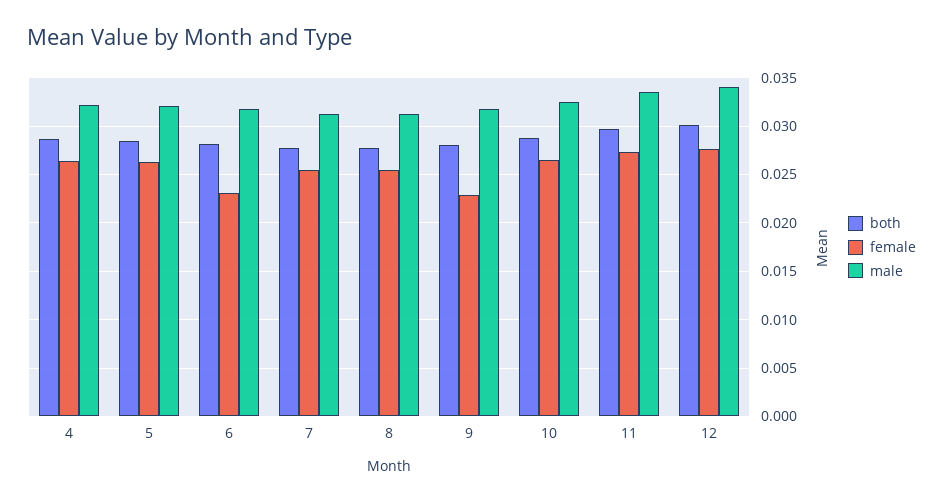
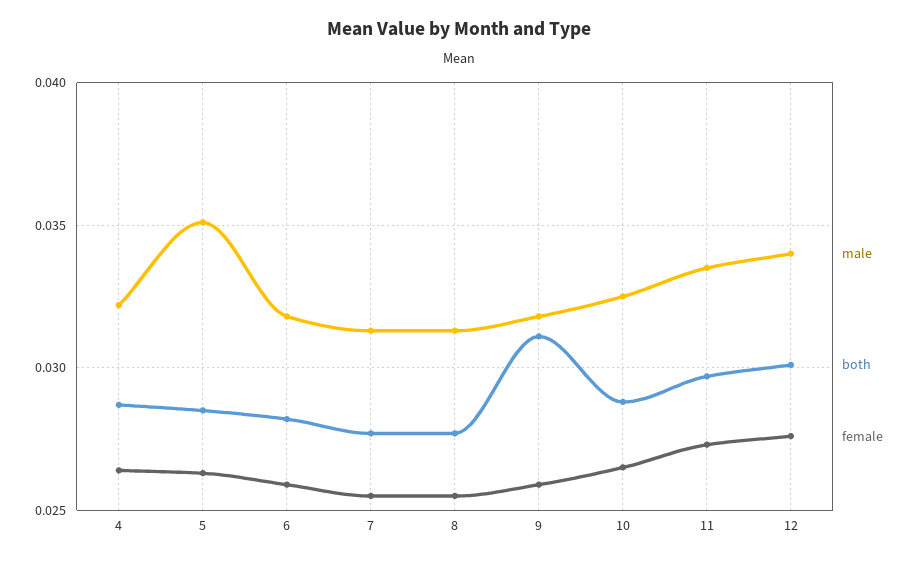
  {
    "both": {
      "4": 0.0285,
      "5": 0.0285,
      "6": 0.028,
      "7": 0.0275,
      "8": 0.0275,
-     "9": 0.028,
+     "9": 0.031,
      "10": 0.029,
      "11": 0.0295,
      "12": 0.03
    },
    "female": {
      "4": 0.0265,
      "5": 0.0265,
-     "6": 0.023,
+     "6": 0.026,
      "7": 0.0255,
      "8": 0.0255,
-     "9": 0.023,
+     "9": 0.026,
      "10": 0.0265,
      "11": 0.0275,
      "12": 0.0275
    },
    "male": {
      "4": 0.032,
-     "5": 0.032,
+     "5": 0.035,
      "6": 0.032,
      "7": 0.0315,
      "8": 0.0315,
      "9": 0.032,
      "10": 0.0325,
      "11": 0.0335,
      "12": 0.034
    }
  }

